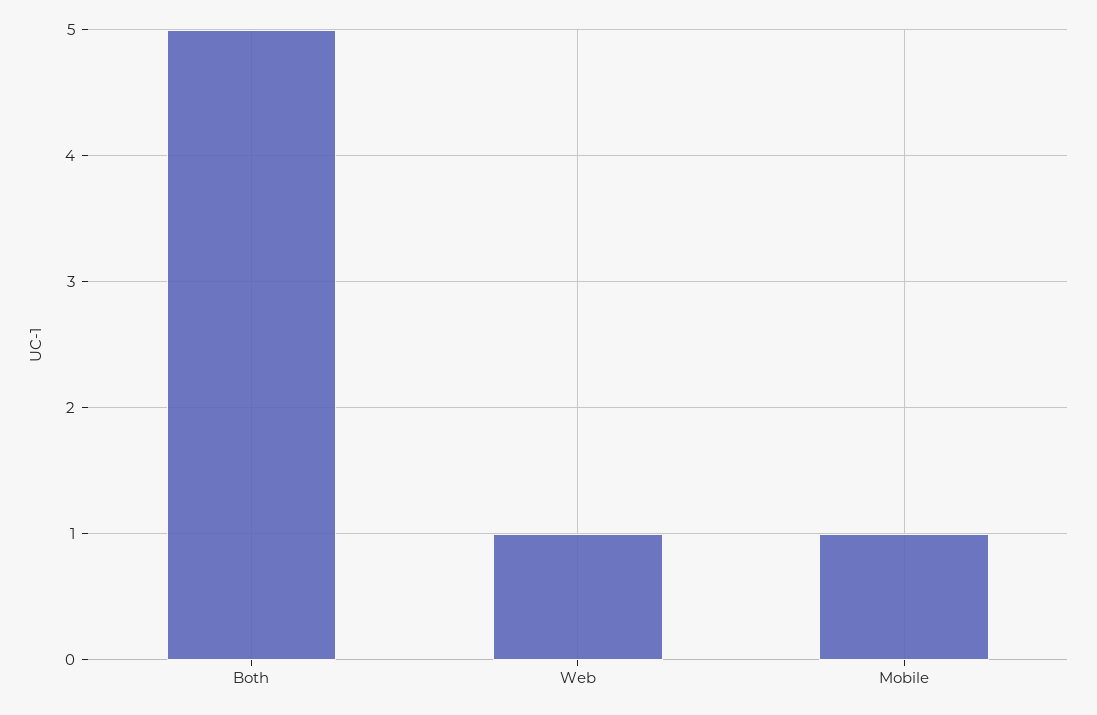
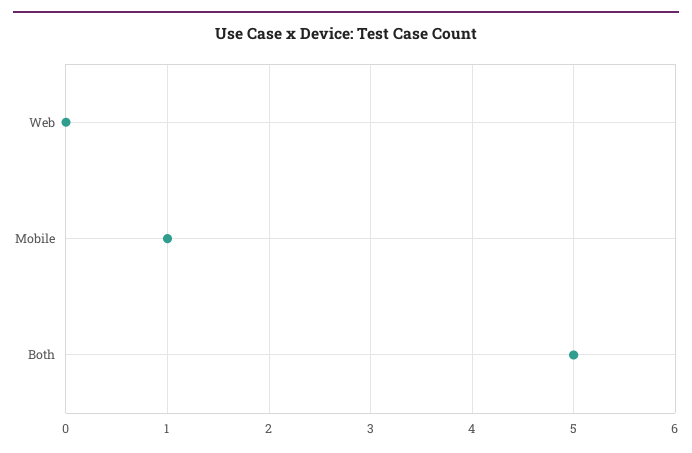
  {
    "Both": 5,
-   "Web": 1,
+   "Web": 0,
    "Mobile": 1
  }

